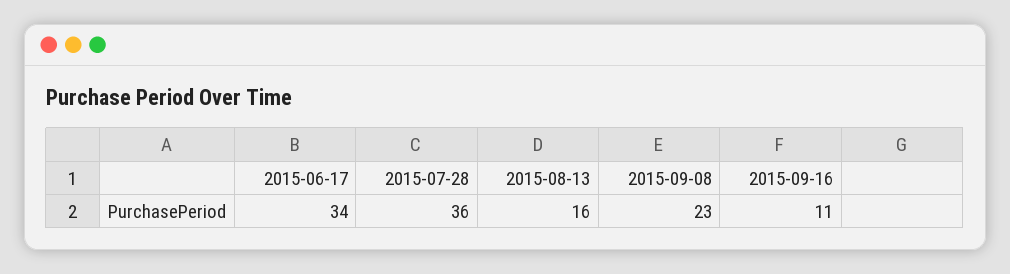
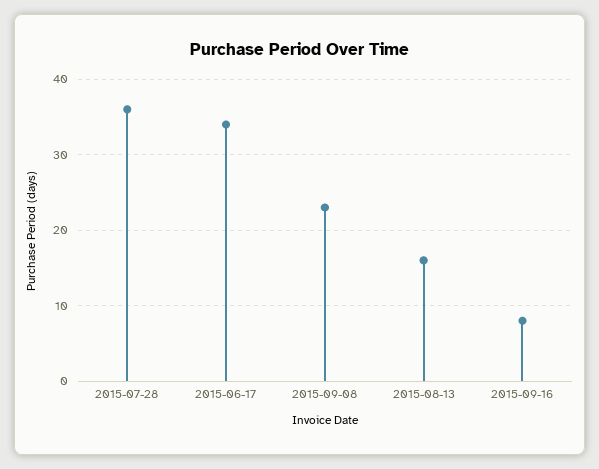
  {
    "2015-06-17": 34,
    "2015-07-28": 36,
    "2015-08-13": 16,
    "2015-09-08": 23,
-   "2015-09-16": 11
+   "2015-09-16": 8
  }

